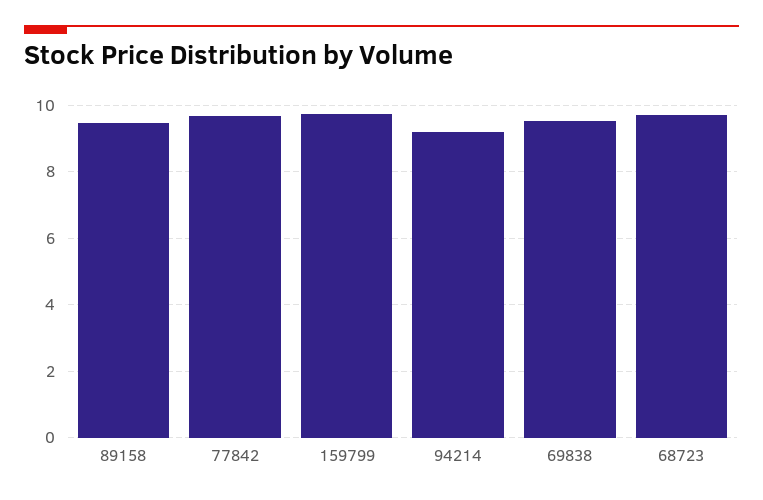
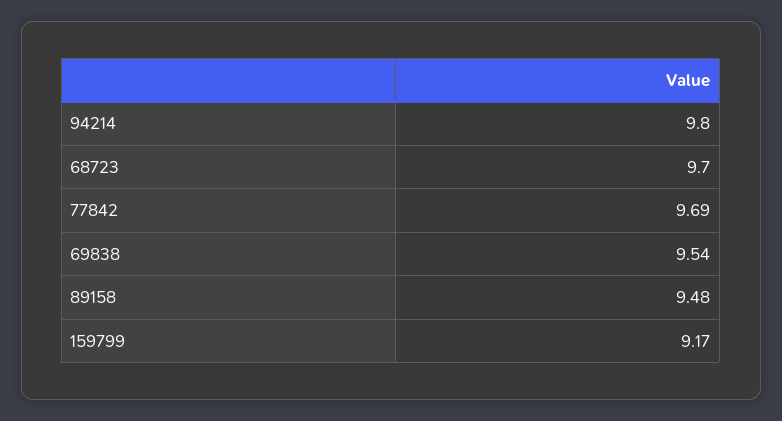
  {
    "89158": 9.48,
    "77842": 9.69,
-   "159799": 9.8,
+   "159799": 9.17,
-   "94214": 9.2,
+   "94214": 9.8,
    "69838": 9.54,
    "68723": 9.7
  }

